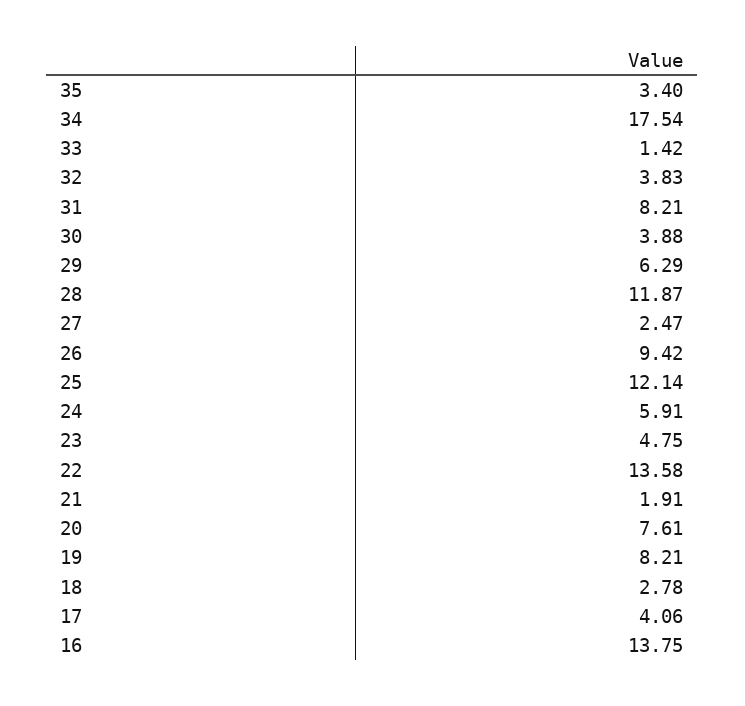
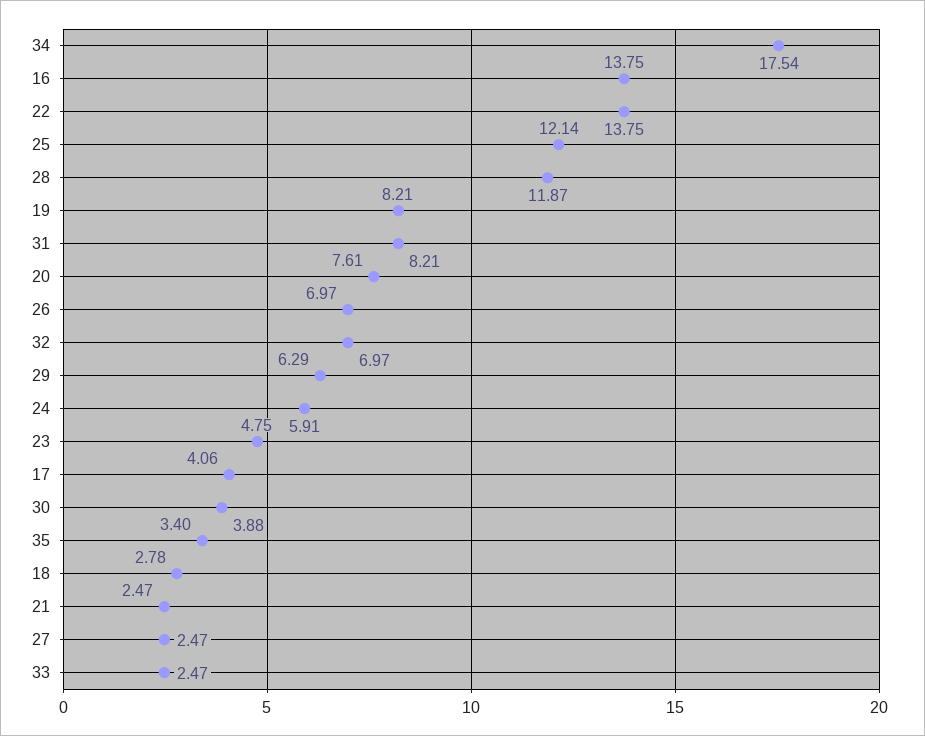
  {
    "35": 3.4,
    "34": 17.54,
-   "33": 1.42,
+   "33": 2.47,
-   "32": 3.83,
+   "32": 6.97,
    "31": 8.21,
    "30": 3.88,
    "29": 6.29,
    "28": 11.87,
    "27": 2.47,
-   "26": 9.42,
+   "26": 6.97,
    "25": 12.14,
    "24": 5.91,
    "23": 4.75,
-   "22": 13.58,
+   "22": 13.75,
-   "21": 1.91,
+   "21": 2.47,
    "20": 7.61,
    "19": 8.21,
    "18": 2.78,
    "17": 4.06,
    "16": 13.75
  }

